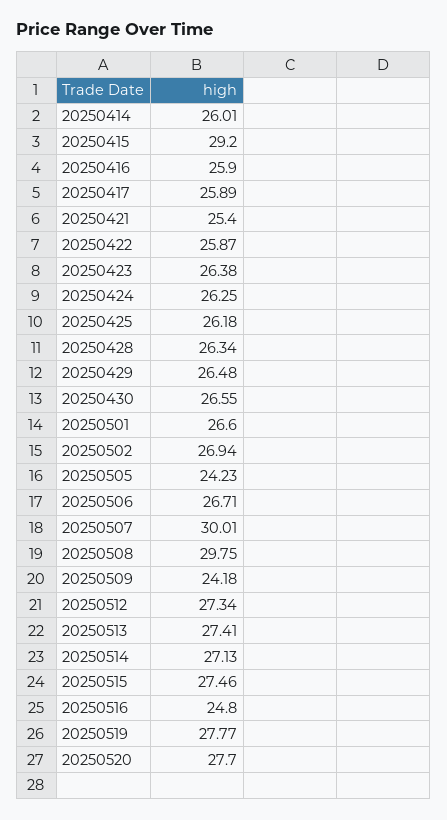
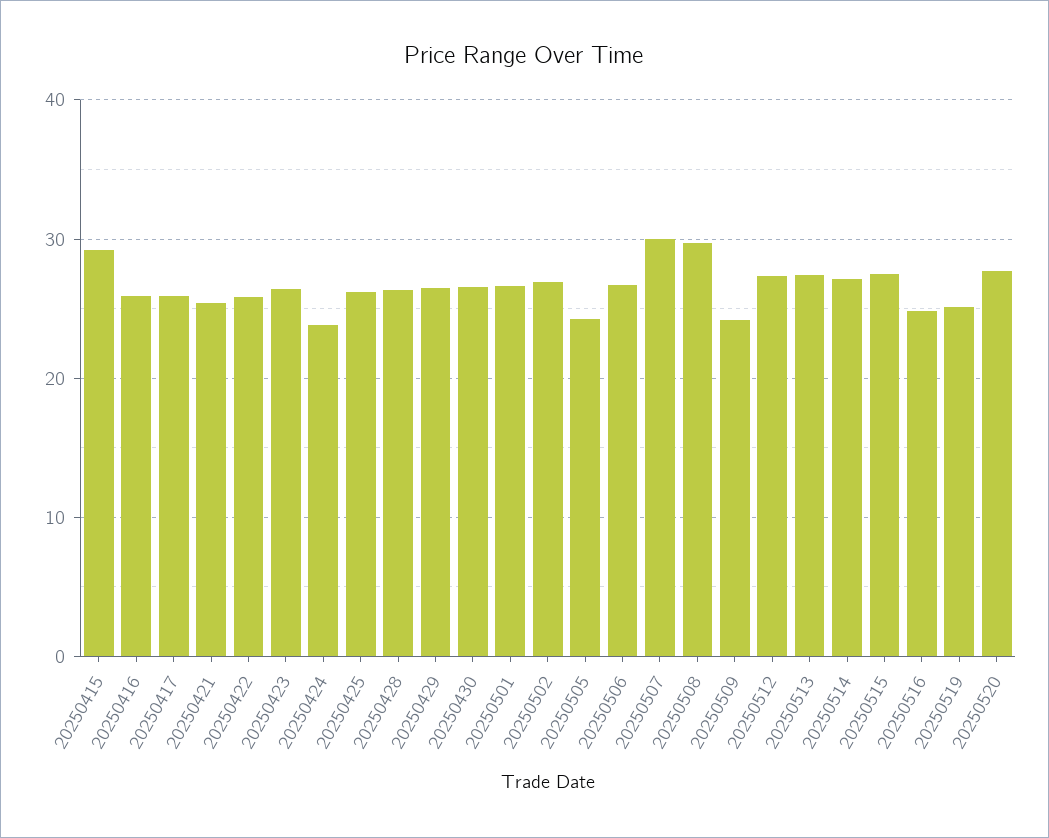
  {
-   "20250414": 26.01,
    "20250415": 29.2,
    "20250416": 25.9,
    "20250417": 25.89,
    "20250421": 25.4,
    "20250422": 25.87,
    "20250423": 26.38,
-   "20250424": 26.25,
+   "20250424": 24,
    "20250425": 26.18,
    "20250428": 26.34,
    "20250429": 26.48,
    "20250430": 26.55,
    "20250501": 26.6,
    "20250502": 26.94,
    "20250505": 24.23,
    "20250506": 26.71,
    "20250507": 30.01,
    "20250508": 29.75,
    "20250509": 24.18,
    "20250512": 27.34,
    "20250513": 27.41,
    "20250514": 27.13,
    "20250515": 27.46,
    "20250516": 24.8,
-   "20250519": 27.77,
+   "20250519": 25,
    "20250520": 27.7
  }

